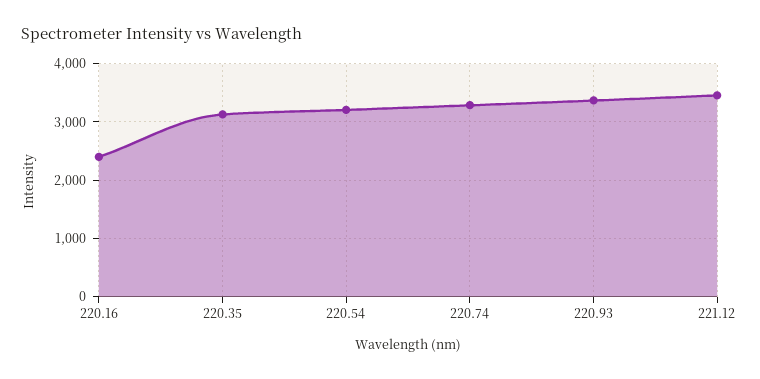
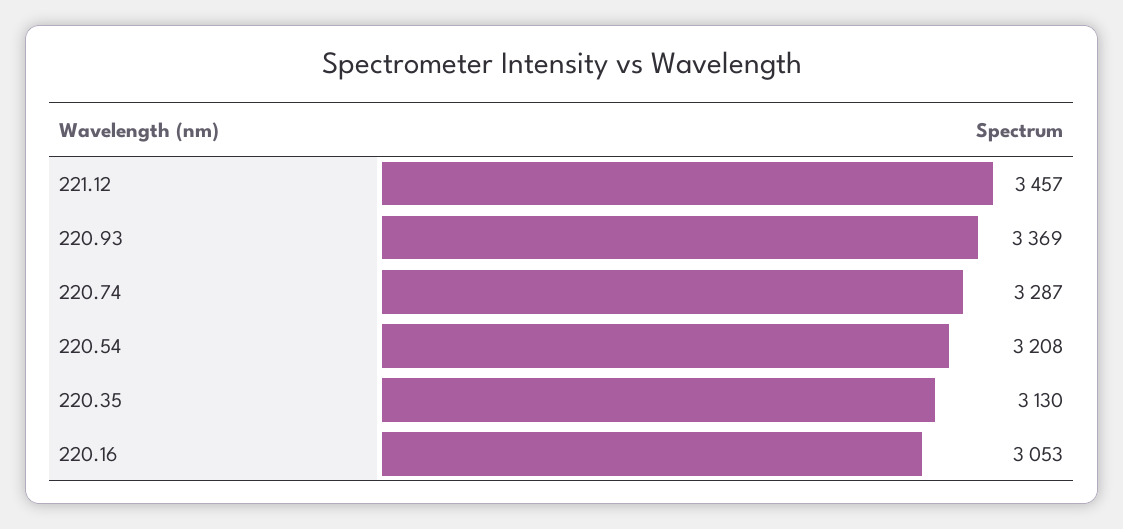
  {
-   "220.16": 2400,
+   "220.16": 3053,
    "220.35": 3130,
    "220.54": 3208,
    "220.74": 3287,
    "220.93": 3369,
    "221.12": 3457
  }

